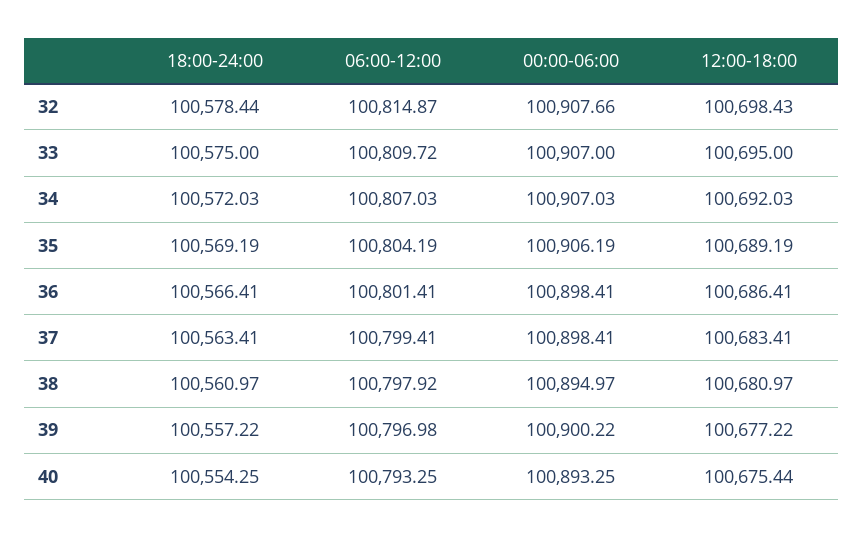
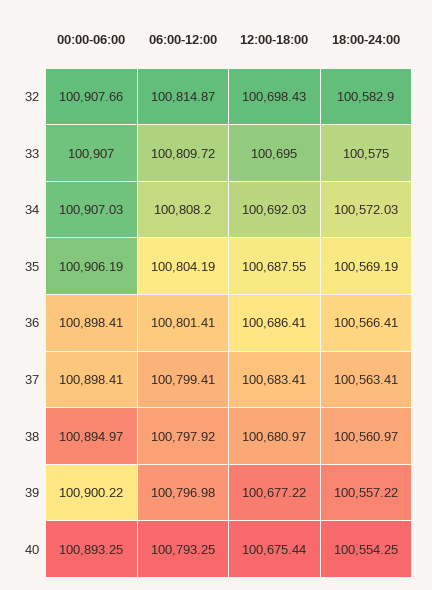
  {
    "18:00-24:00": {
-     "32": 100578.44,
+     "32": 100582.9,
      "33": 100575,
      "34": 100572.03,
      "35": 100569.19,
      "36": 100566.41,
      "37": 100563.41,
      "38": 100560.97,
      "39": 100557.22,
      "40": 100554.25
    },
    "06:00-12:00": {
      "32": 100814.87,
      "33": 100809.72,
-     "34": 100807.03,
+     "34": 100808.2,
      "35": 100804.19,
      "36": 100801.41,
      "37": 100799.41,
      "38": 100797.92,
      "39": 100796.98,
      "40": 100793.25
    },
    "00:00-06:00": {
      "32": 100907.66,
      "33": 100907,
      "34": 100907.03,
      "35": 100906.19,
      "36": 100898.41,
      "37": 100898.41,
      "38": 100894.97,
      "39": 100900.22,
      "40": 100893.25
    },
    "12:00-18:00": {
      "32": 100698.43,
      "33": 100695,
      "34": 100692.03,
-     "35": 100689.19,
+     "35": 100687.55,
      "36": 100686.41,
      "37": 100683.41,
      "38": 100680.97,
      "39": 100677.22,
      "40": 100675.44
    }
  }

